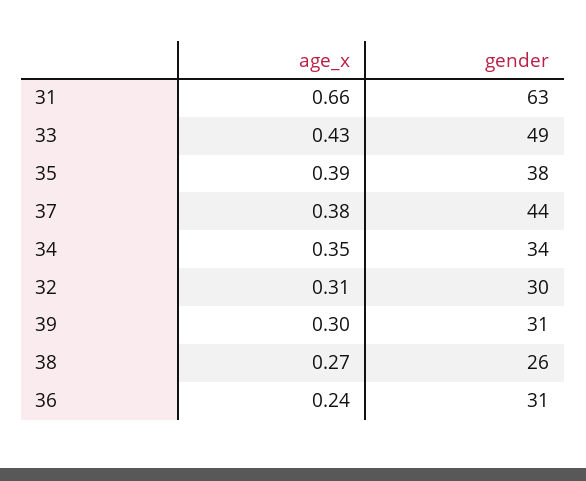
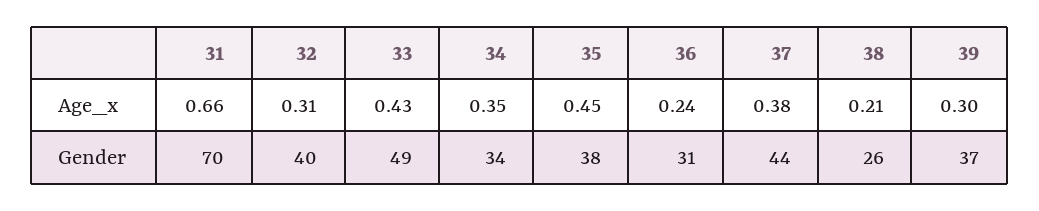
  {
    "age_x": {
      "31": 0.66,
      "33": 0.43,
-     "35": 0.39,
+     "35": 0.45,
      "37": 0.38,
      "34": 0.35,
      "32": 0.31,
      "39": 0.3,
-     "38": 0.27,
+     "38": 0.21,
      "36": 0.24
    },
    "gender": {
-     "31": 63,
+     "31": 70,
      "33": 49,
      "35": 38,
      "37": 44,
      "34": 34,
-     "32": 30,
+     "32": 40,
-     "39": 31,
+     "39": 37,
      "38": 26,
      "36": 31
    }
  }

